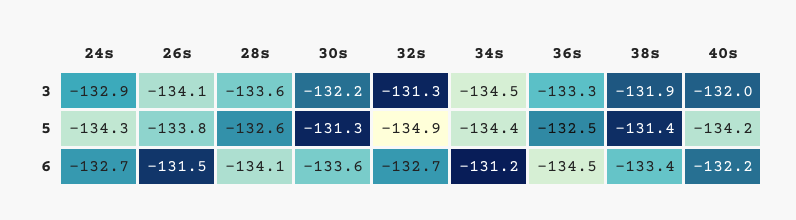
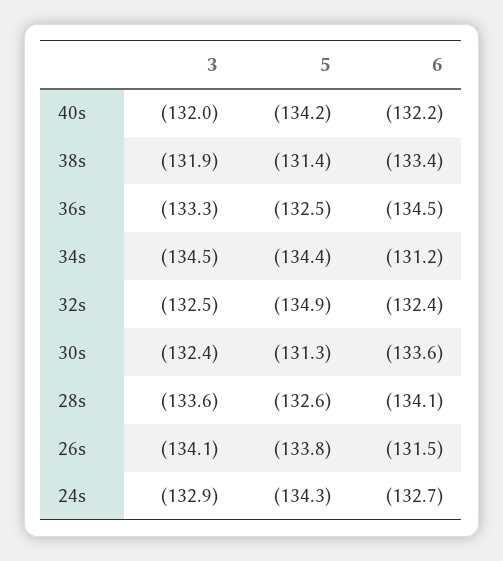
  {
    "24s": {
      "3": -132.9,
      "5": -134.3,
      "6": -132.7
    },
    "26s": {
      "3": -134.1,
      "5": -133.8,
      "6": -131.5
    },
    "28s": {
      "3": -133.6,
      "5": -132.6,
      "6": -134.1
    },
    "30s": {
-     "3": -132.2,
+     "3": -132.4,
      "5": -131.3,
      "6": -133.6
    },
    "32s": {
-     "3": -131.3,
+     "3": -132.5,
      "5": -134.9,
-     "6": -132.7
+     "6": -132.4
    },
    "34s": {
      "3": -134.5,
      "5": -134.4,
      "6": -131.2
    },
    "36s": {
      "3": -133.3,
      "5": -132.5,
      "6": -134.5
    },
    "38s": {
      "3": -131.9,
      "5": -131.4,
      "6": -133.4
    },
    "40s": {
      "3": -132,
      "5": -134.2,
      "6": -132.2
    }
  }

